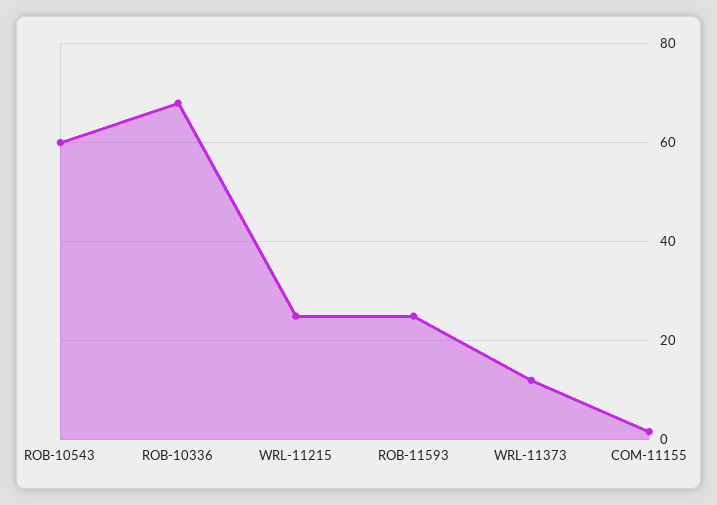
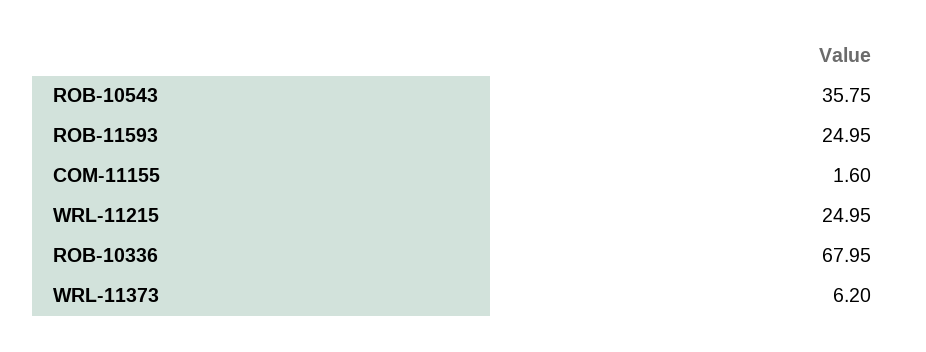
  {
-   "ROB-10543": 60,
+   "ROB-10543": 35.75,
    "ROB-10336": 67.95,
    "WRL-11215": 24.95,
    "ROB-11593": 24.95,
-   "WRL-11373": 12,
+   "WRL-11373": 6.2,
    "COM-11155": 1.6
  }

